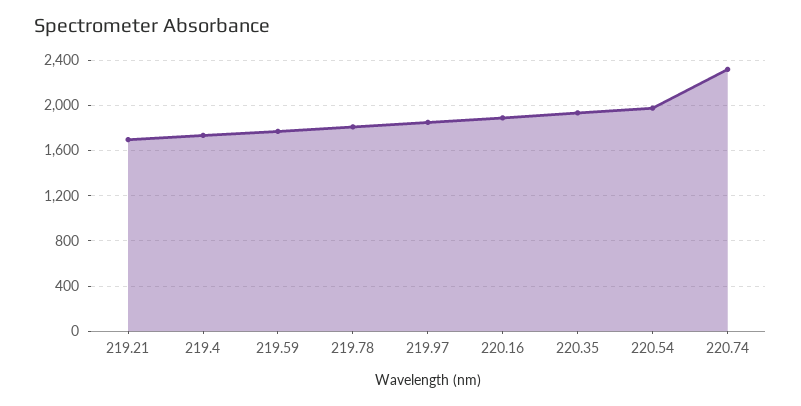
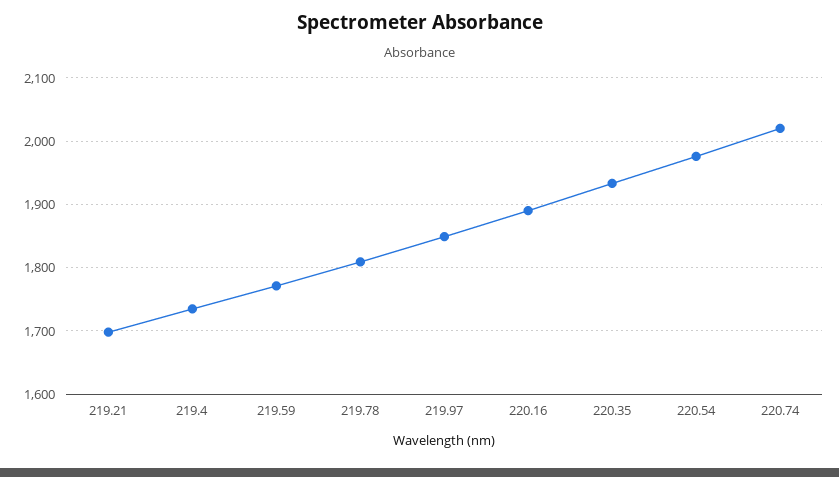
  {
    "219.21": 1700,
    "219.4": 1740,
    "219.59": 1770,
    "219.78": 1810,
    "219.97": 1850,
    "220.16": 1890,
    "220.35": 1930,
    "220.54": 1980,
-   "220.74": 2300
+   "220.74": 2020
  }

